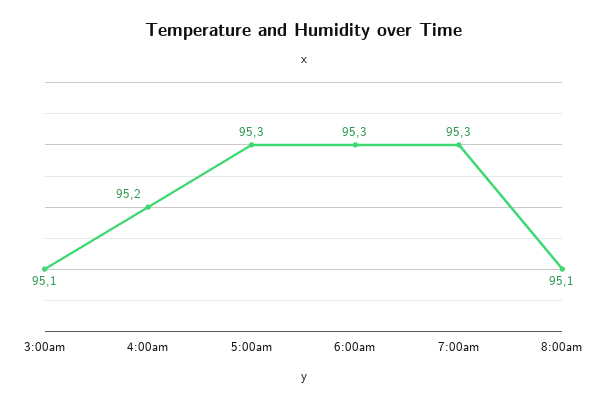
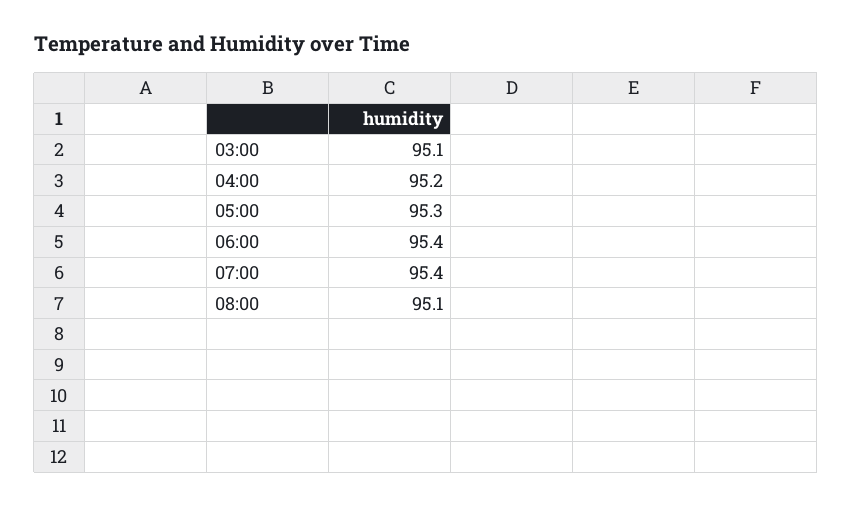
  {
    "3:00am": 95.1,
    "4:00am": 95.2,
    "5:00am": 95.3,
-   "6:00am": 95.3,
+   "6:00am": 95.4,
-   "7:00am": 95.3,
+   "7:00am": 95.4,
    "8:00am": 95.1
  }

